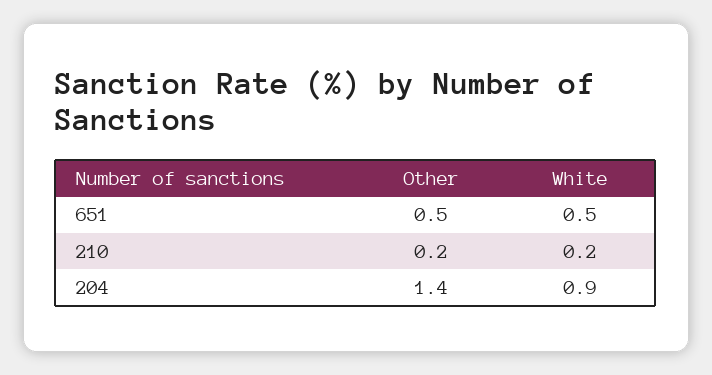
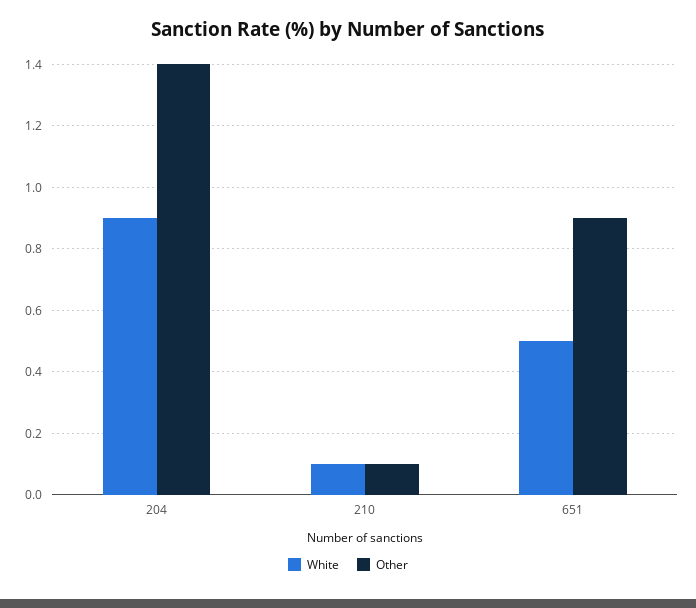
  {
    "Other": {
-     "651": 0.5,
+     "651": 0.9,
-     "210": 0.2,
+     "210": 0.1,
      "204": 1.4
    },
    "White": {
      "651": 0.5,
-     "210": 0.2,
+     "210": 0.1,
      "204": 0.9
    }
  }

